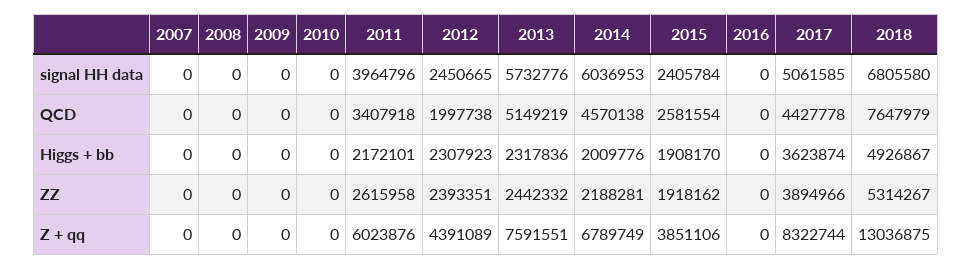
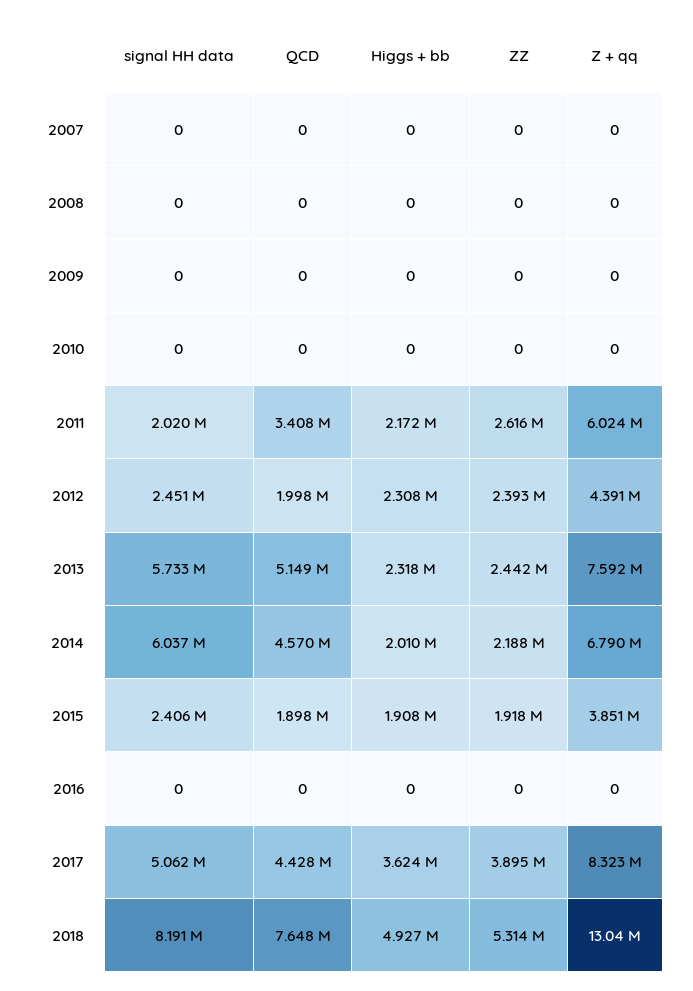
  {
    "2007": {
      "signal HH data": 0,
      "QCD": 0,
      "Higgs + bb": 0,
      "ZZ": 0,
      "Z + qq": 0
    },
    "2008": {
      "signal HH data": 0,
      "QCD": 0,
      "Higgs + bb": 0,
      "ZZ": 0,
      "Z + qq": 0
    },
    "2009": {
      "signal HH data": 0,
      "QCD": 0,
      "Higgs + bb": 0,
      "ZZ": 0,
      "Z + qq": 0
    },
    "2010": {
      "signal HH data": 0,
      "QCD": 0,
      "Higgs + bb": 0,
      "ZZ": 0,
      "Z + qq": 0
    },
    "2011": {
-     "signal HH data": 3964796,
+     "signal HH data": 2020000,
      "QCD": 3407918,
      "Higgs + bb": 2172101,
      "ZZ": 2615958,
      "Z + qq": 6023876
    },
    "2012": {
      "signal HH data": 2450665,
      "QCD": 1997738,
      "Higgs + bb": 2307923,
      "ZZ": 2393351,
      "Z + qq": 4391089
    },
    "2013": {
      "signal HH data": 5732776,
      "QCD": 5149219,
      "Higgs + bb": 2317836,
      "ZZ": 2442332,
      "Z + qq": 7591551
    },
    "2014": {
      "signal HH data": 6036953,
      "QCD": 4570138,
      "Higgs + bb": 2009776,
      "ZZ": 2188281,
      "Z + qq": 6789749
    },
    "2015": {
      "signal HH data": 2405784,
-     "QCD": 2581554,
+     "QCD": 1898000,
      "Higgs + bb": 1908170,
      "ZZ": 1918162,
      "Z + qq": 3851106
    },
    "2016": {
      "signal HH data": 0,
      "QCD": 0,
      "Higgs + bb": 0,
      "ZZ": 0,
      "Z + qq": 0
    },
    "2017": {
      "signal HH data": 5061585,
      "QCD": 4427778,
      "Higgs + bb": 3623874,
      "ZZ": 3894966,
      "Z + qq": 8322744
    },
    "2018": {
-     "signal HH data": 6805580,
+     "signal HH data": 8191000,
      "QCD": 7647979,
      "Higgs + bb": 4926867,
      "ZZ": 5314267,
      "Z + qq": 13036875
    }
  }

